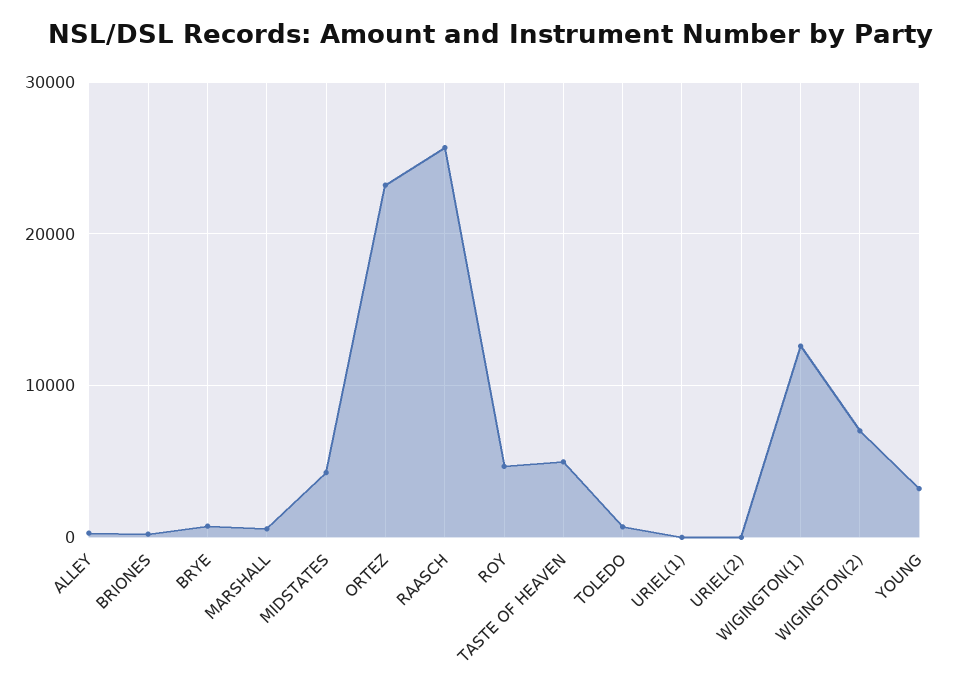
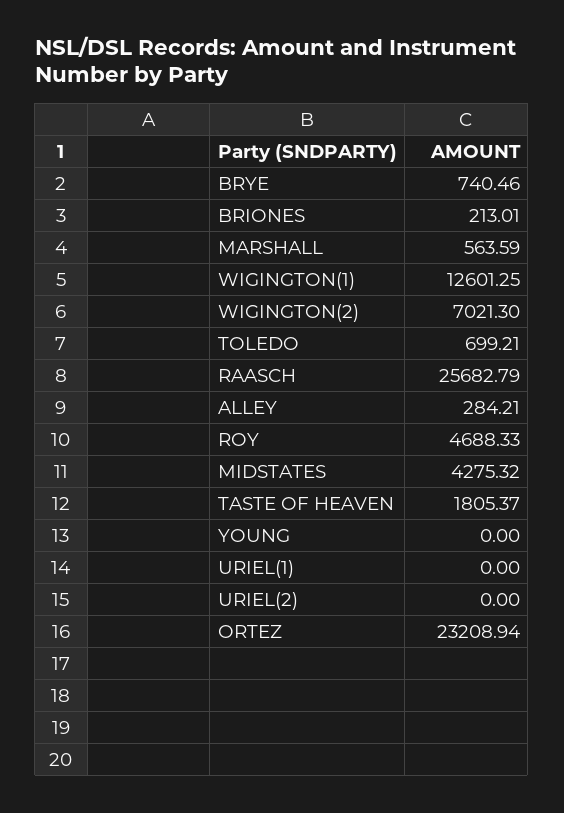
  {
    "ALLEY": 284.21,
    "BRIONES": 213.01,
    "BRYE": 740.46,
    "MARSHALL": 563.59,
    "MIDSTATES": 4275.32,
    "ORTEZ": 23208.94,
    "RAASCH": 25682.79,
    "ROY": 4688.33,
-   "TASTE OF HEAVEN": 5000,
+   "TASTE OF HEAVEN": 1805.37,
    "TOLEDO": 699.21,
    "URIEL(1)": 0,
    "URIEL(2)": 0,
    "WIGINGTON(1)": 12601.25,
    "WIGINGTON(2)": 7021.3,
-   "YOUNG": 3000
+   "YOUNG": 0
  }

